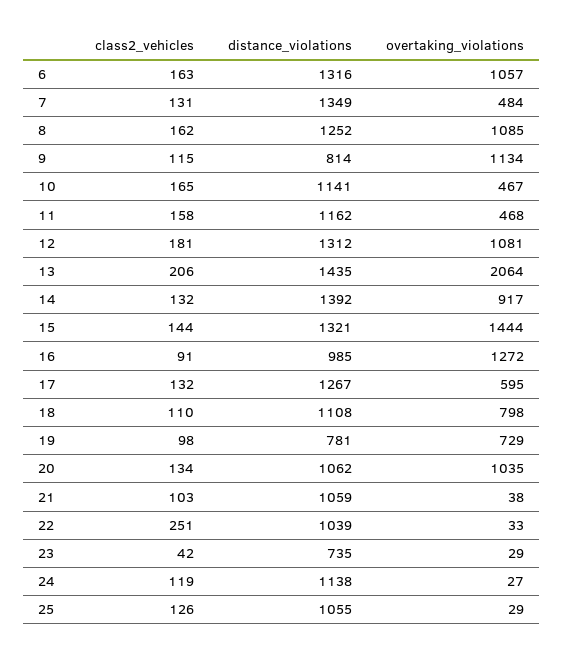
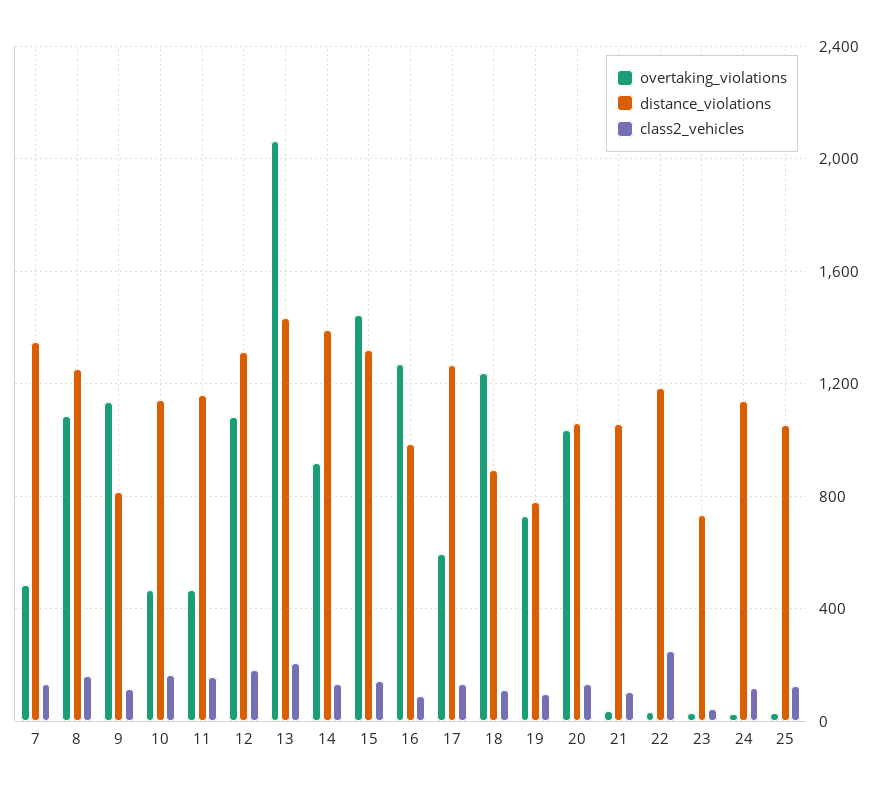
  {
    "class2_vehicles": {
-     "6": 163,
      "7": 131,
      "8": 162,
      "9": 115,
      "10": 165,
      "11": 158,
      "12": 181,
      "13": 206,
      "14": 132,
      "15": 144,
      "16": 91,
      "17": 132,
      "18": 110,
      "19": 98,
      "20": 134,
      "21": 103,
      "22": 251,
      "23": 42,
      "24": 119,
      "25": 126
    },
    "distance_violations": {
-     "6": 1316,
      "7": 1349,
      "8": 1252,
      "9": 814,
      "10": 1141,
      "11": 1162,
      "12": 1312,
      "13": 1435,
      "14": 1392,
      "15": 1321,
      "16": 985,
      "17": 1267,
-     "18": 1108,
+     "18": 900,
      "19": 781,
      "20": 1062,
      "21": 1059,
-     "22": 1039,
+     "22": 1200,
      "23": 735,
      "24": 1138,
      "25": 1055
    },
    "overtaking_violations": {
-     "6": 1057,
      "7": 484,
      "8": 1085,
      "9": 1134,
      "10": 467,
      "11": 468,
      "12": 1081,
      "13": 2064,
      "14": 917,
      "15": 1444,
      "16": 1272,
      "17": 595,
-     "18": 798,
+     "18": 1250,
      "19": 729,
      "20": 1035,
      "21": 38,
      "22": 33,
      "23": 29,
      "24": 27,
      "25": 29
    }
  }

